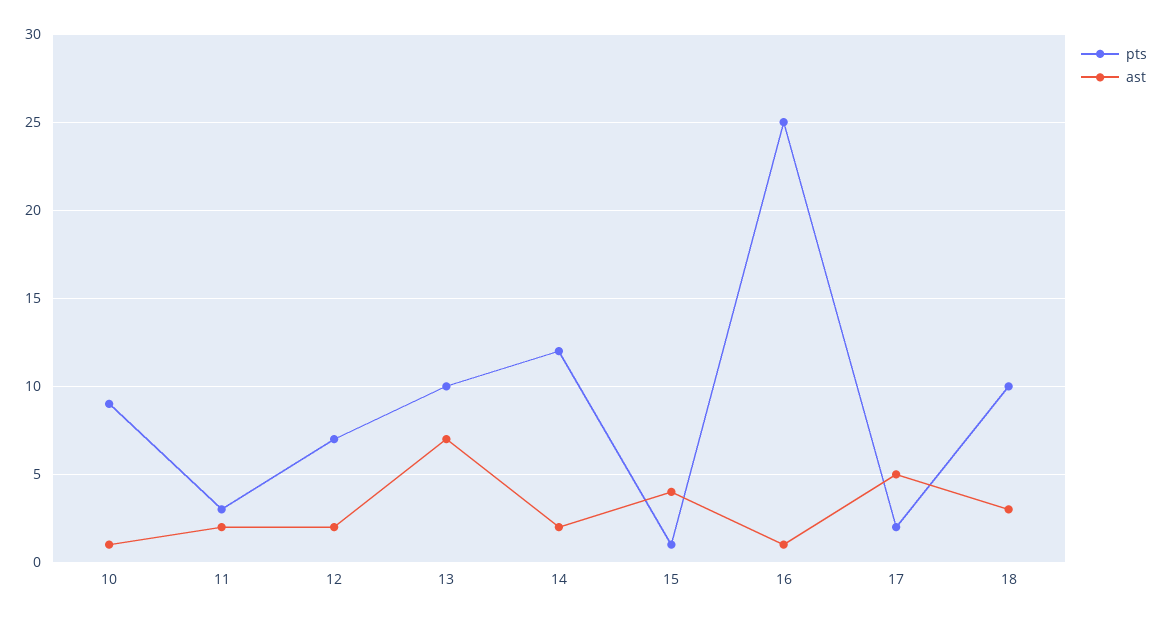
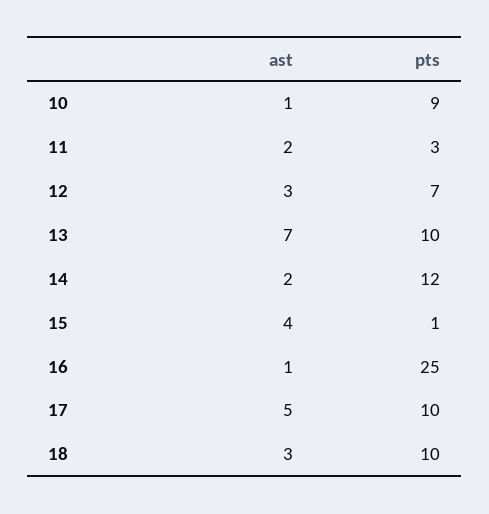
  {
    "pts": {
      "10": 9,
      "11": 3,
      "12": 7,
      "13": 10,
      "14": 12,
      "15": 1,
      "16": 25,
-     "17": 2,
+     "17": 10,
      "18": 10
    },
    "ast": {
      "10": 1,
      "11": 2,
-     "12": 2,
+     "12": 3,
      "13": 7,
      "14": 2,
      "15": 4,
      "16": 1,
      "17": 5,
      "18": 3
    }
  }

